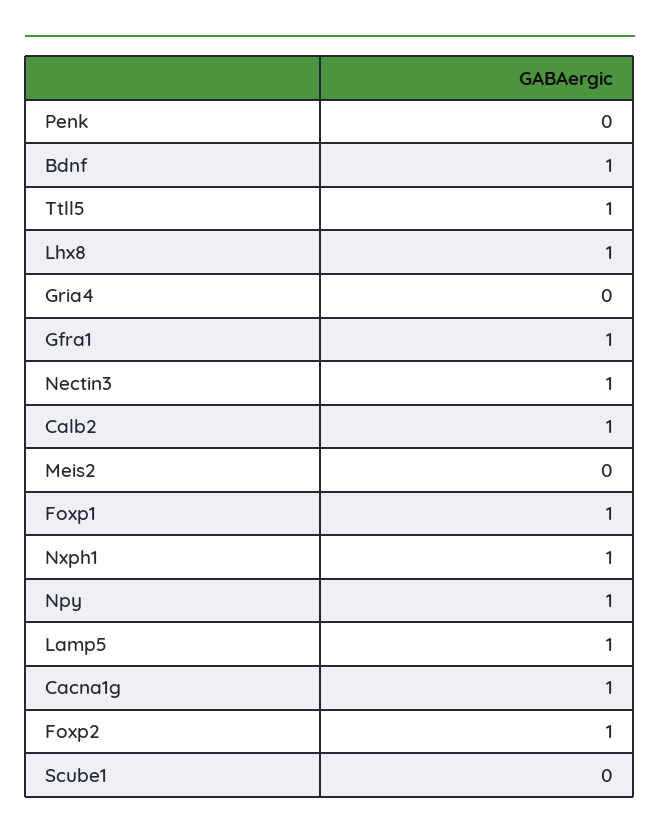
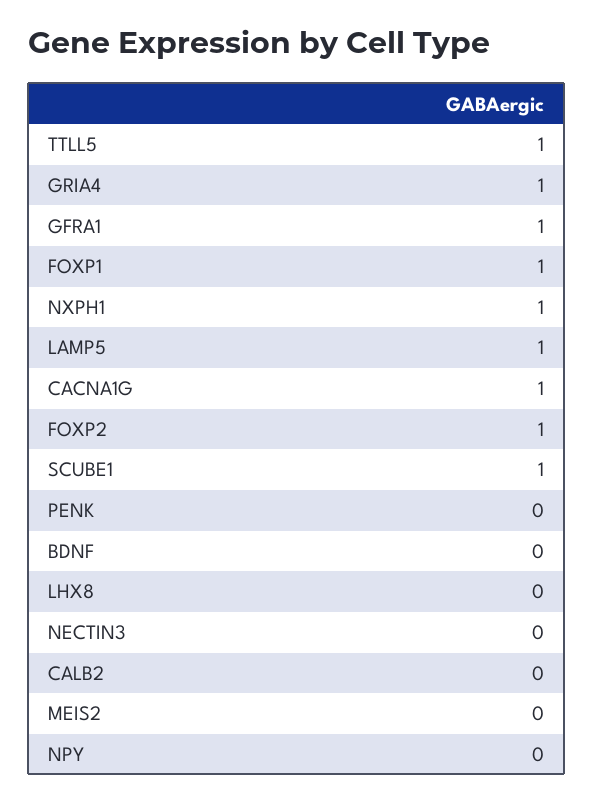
  {
    "Penk": 0,
-   "Bdnf": 1,
+   "Bdnf": 0,
    "Ttll5": 1,
-   "Lhx8": 1,
+   "Lhx8": 0,
-   "Gria4": 0,
+   "Gria4": 1,
    "Gfra1": 1,
-   "Nectin3": 1,
+   "Nectin3": 0,
-   "Calb2": 1,
+   "Calb2": 0,
    "Meis2": 0,
    "Foxp1": 1,
    "Nxph1": 1,
-   "Npy": 1,
+   "Npy": 0,
    "Lamp5": 1,
    "Cacna1g": 1,
    "Foxp2": 1,
-   "Scube1": 0
+   "Scube1": 1
  }

